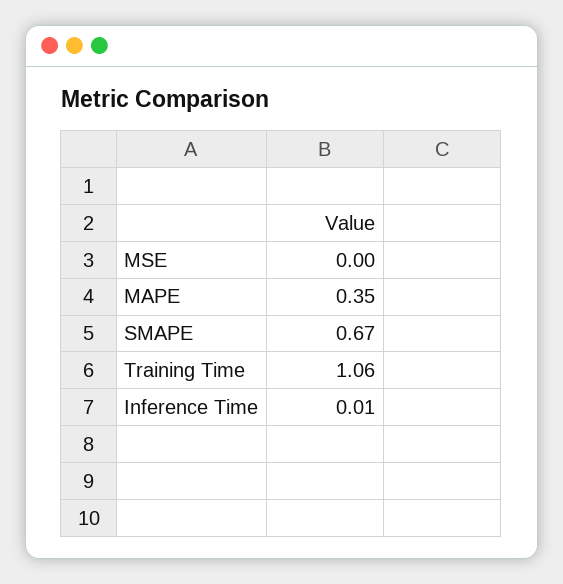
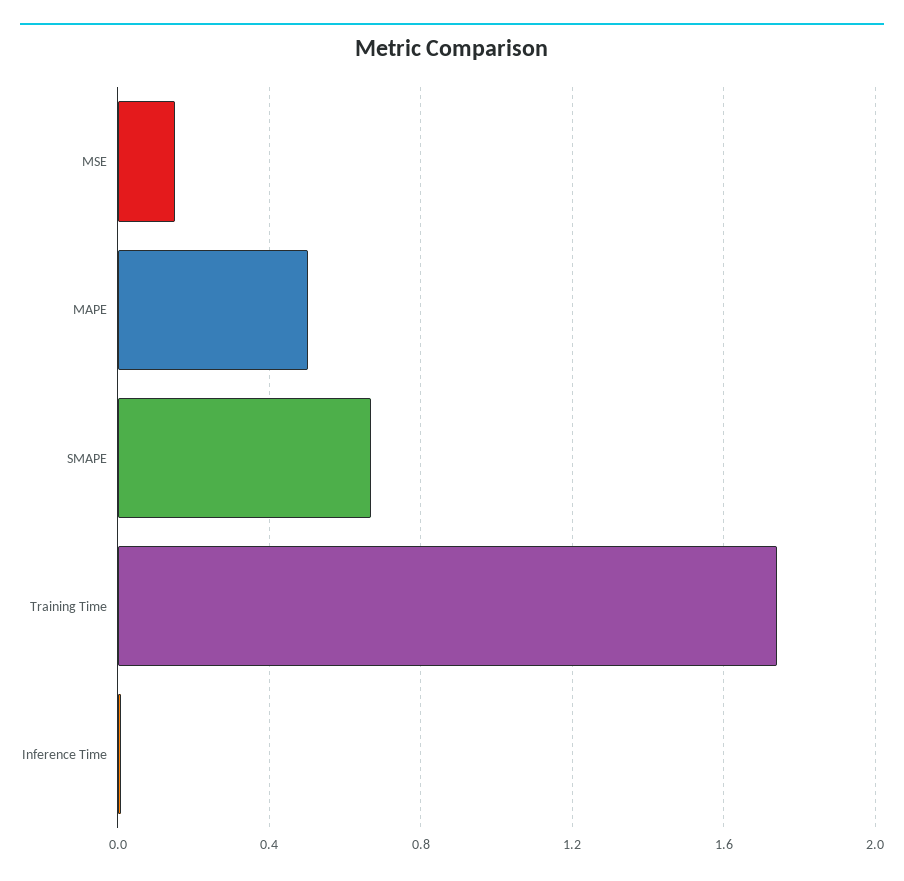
  {
-   "MSE": 0,
+   "MSE": 0.15,
-   "MAPE": 0.35,
+   "MAPE": 0.5,
    "SMAPE": 0.67,
-   "Training Time": 1.06,
+   "Training Time": 1.75,
    "Inference Time": 0.01
  }

